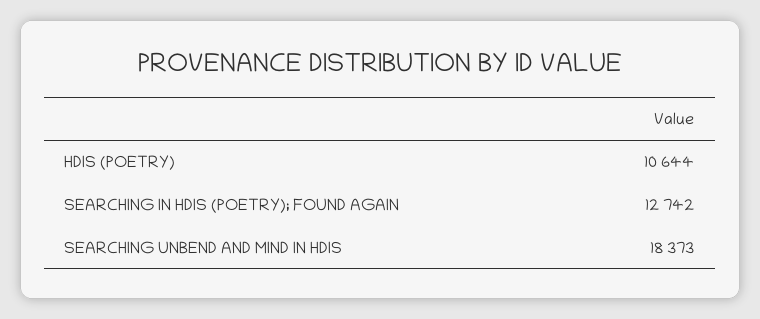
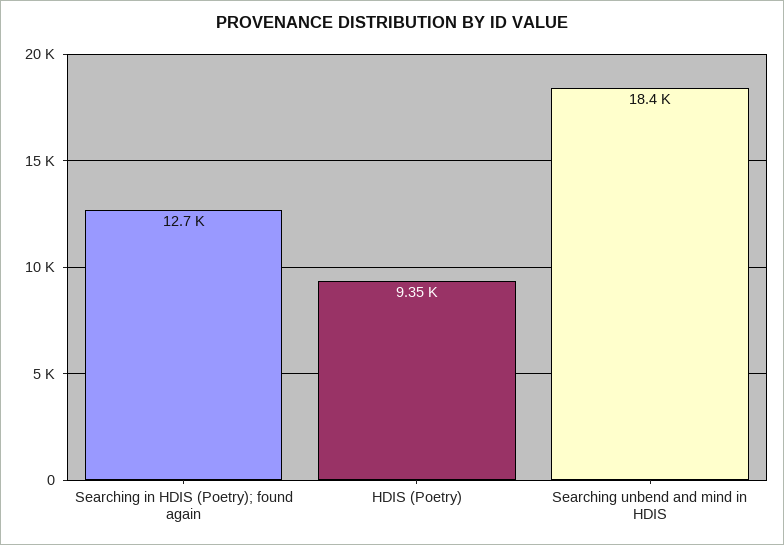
  {
-   "HDIS (POETRY)": 10644,
+   "HDIS (POETRY)": 9350,
    "SEARCHING IN HDIS (POETRY); FOUND AGAIN": 12742,
    "SEARCHING UNBEND AND MIND IN HDIS": 18373
  }

